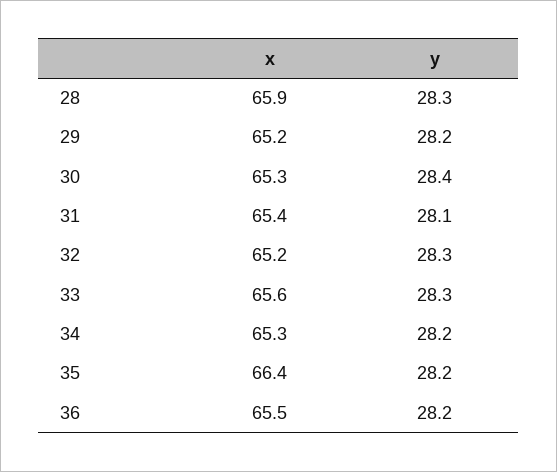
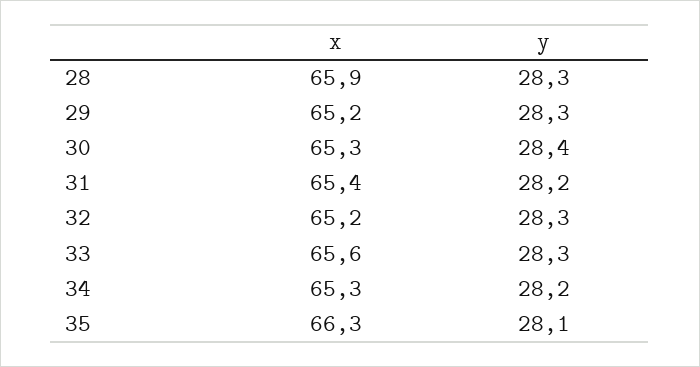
  {
    "x": {
      "28": 65.9,
      "29": 65.2,
      "30": 65.3,
      "31": 65.4,
      "32": 65.2,
      "33": 65.6,
      "34": 65.3,
-     "35": 66.4,
+     "35": 66.3
-     "36": 65.5
    },
    "y": {
      "28": 28.3,
-     "29": 28.2,
+     "29": 28.3,
      "30": 28.4,
-     "31": 28.1,
+     "31": 28.2,
      "32": 28.3,
      "33": 28.3,
      "34": 28.2,
-     "35": 28.2,
+     "35": 28.1
-     "36": 28.2
    }
  }

